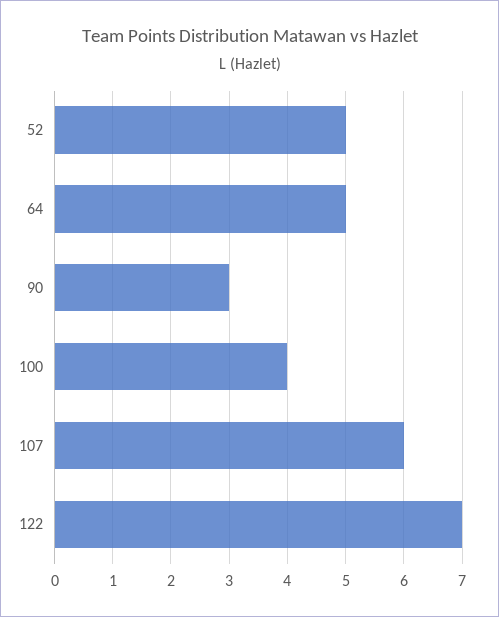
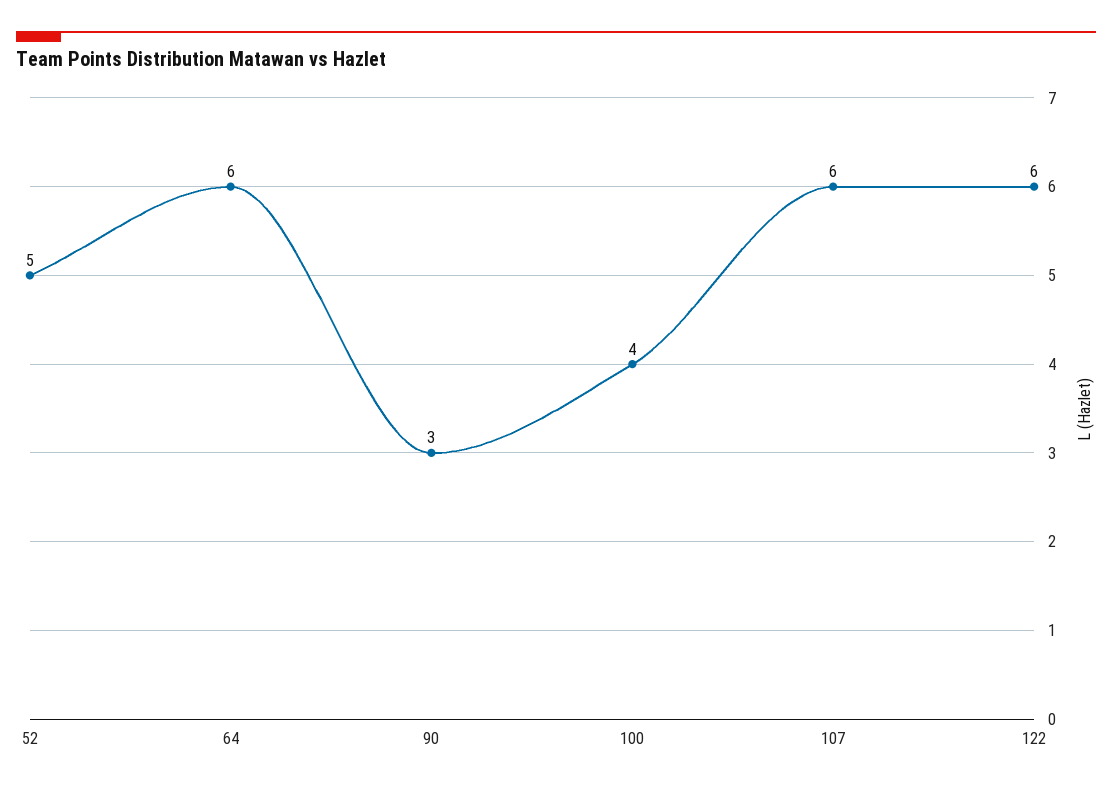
  {
    "52": 5,
-   "64": 5,
+   "64": 6,
    "90": 3,
    "100": 4,
    "107": 6,
-   "122": 7
+   "122": 6
  }

